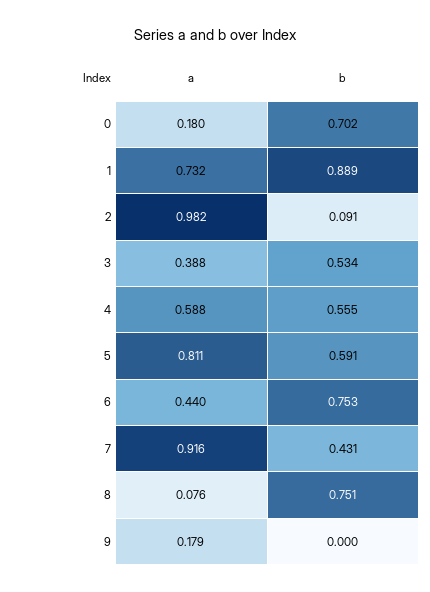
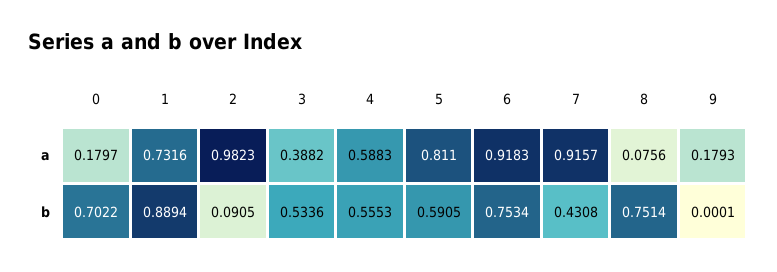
  {
    "a": {
      "0": 0.1797,
      "1": 0.7316,
      "2": 0.9823,
      "3": 0.3882,
      "4": 0.5883,
      "5": 0.811,
-     "6": 0.44,
+     "6": 0.9183,
      "7": 0.9157,
      "8": 0.0756,
      "9": 0.1793
    },
    "b": {
      "0": 0.7022,
      "1": 0.8894,
      "2": 0.0905,
      "3": 0.5336,
      "4": 0.5553,
      "5": 0.5905,
      "6": 0.7534,
      "7": 0.4308,
      "8": 0.7514,
      "9": 0.0001
    }
  }

